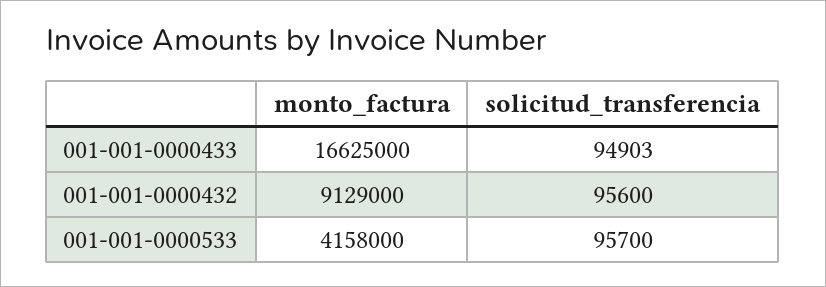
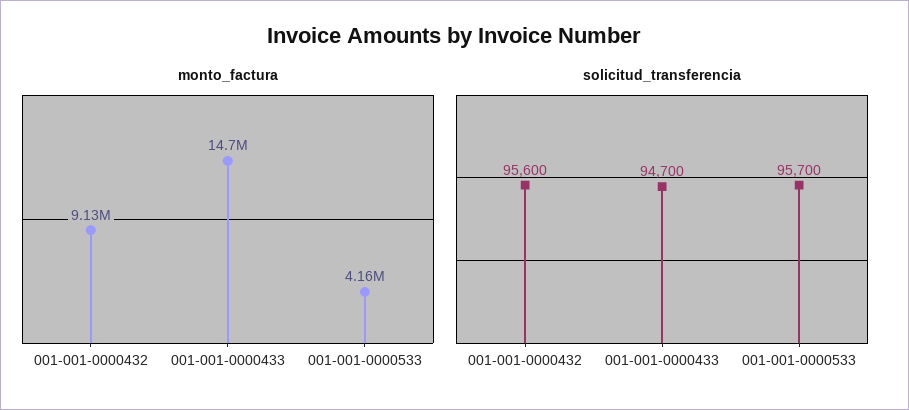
  {
    "monto_factura": {
-     "001-001-0000433": 16625000,
+     "001-001-0000433": 14700000,
      "001-001-0000432": 9129000,
      "001-001-0000533": 4158000
    },
    "solicitud_transferencia": {
-     "001-001-0000433": 94903,
+     "001-001-0000433": 94700,
      "001-001-0000432": 95600,
      "001-001-0000533": 95700
    }
  }

